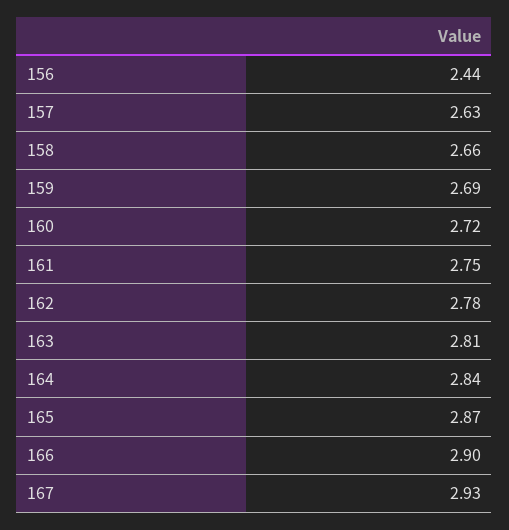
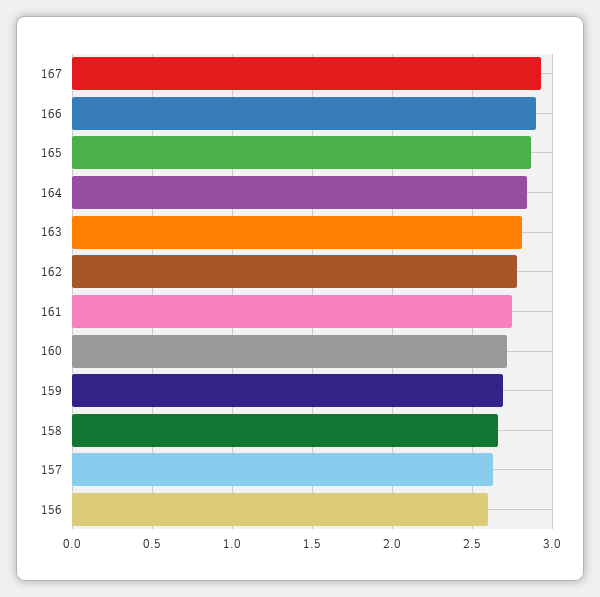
  {
-   "156": 2.44,
+   "156": 2.6,
    "157": 2.63,
    "158": 2.66,
    "159": 2.69,
    "160": 2.72,
    "161": 2.75,
    "162": 2.78,
    "163": 2.81,
    "164": 2.84,
    "165": 2.87,
    "166": 2.9,
    "167": 2.93
  }

